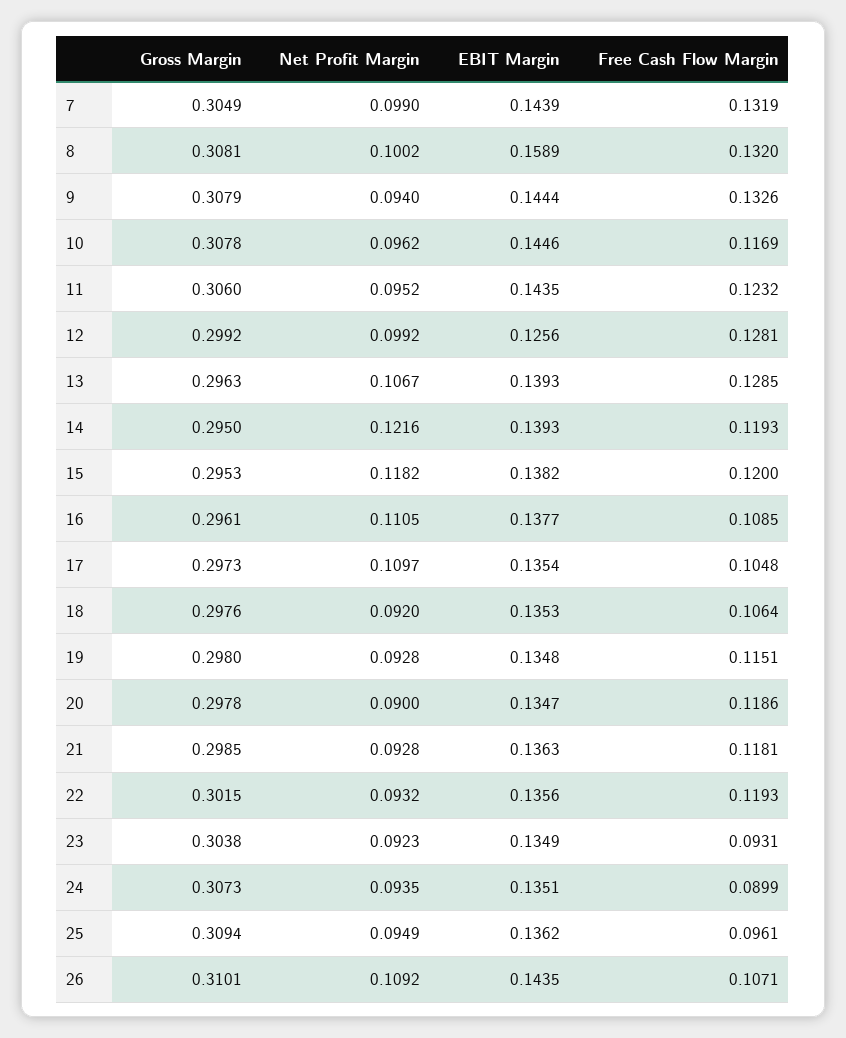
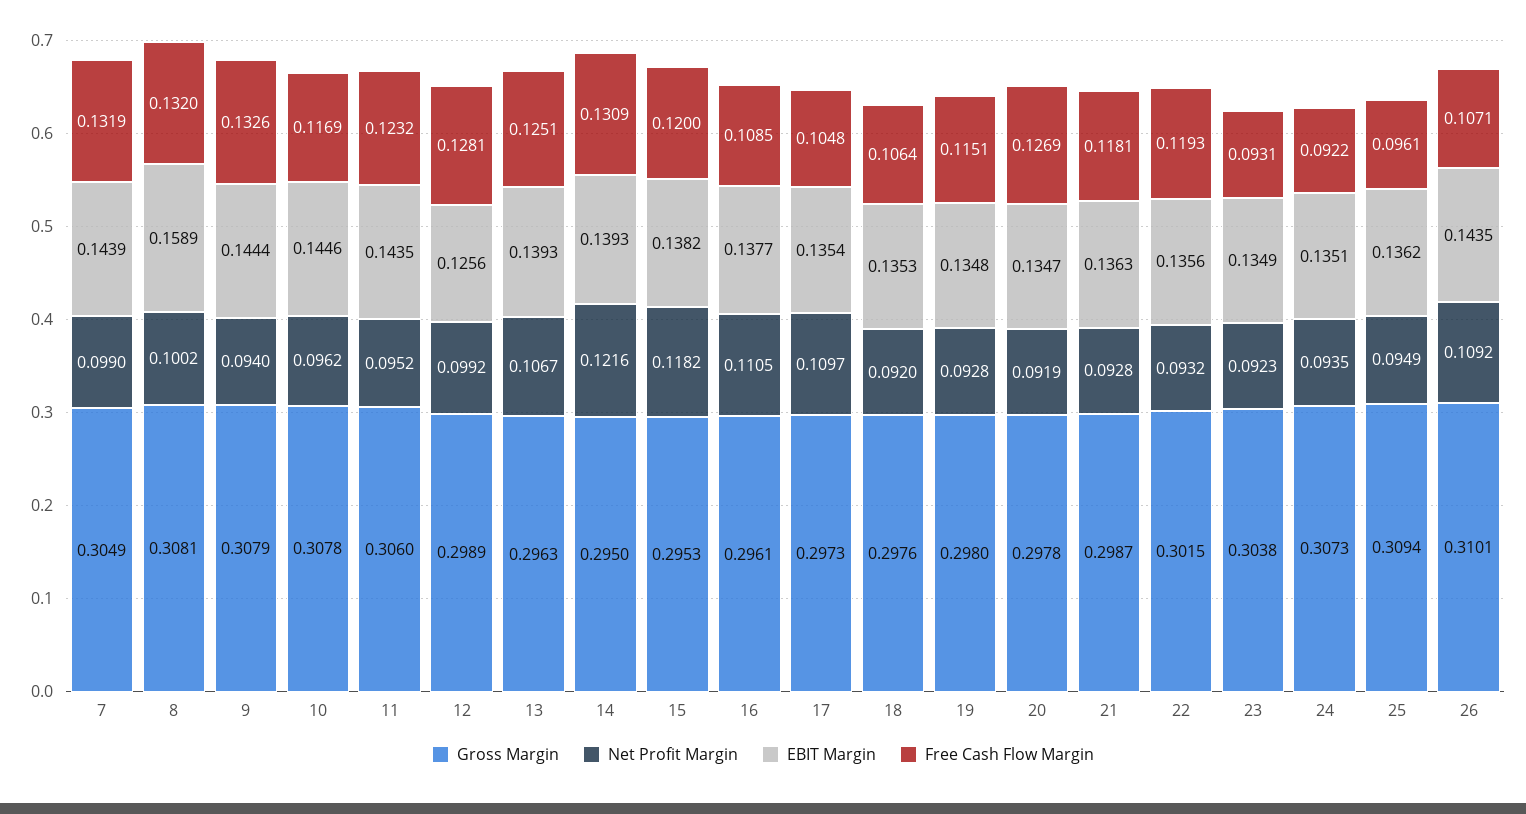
  {
    "Gross Margin": {
      "7": 0.3049,
      "8": 0.3081,
      "9": 0.3079,
      "10": 0.3078,
      "11": 0.306,
-     "12": 0.2992,
+     "12": 0.2989,
      "13": 0.2963,
      "14": 0.295,
      "15": 0.2953,
      "16": 0.2961,
      "17": 0.2973,
      "18": 0.2976,
      "19": 0.298,
      "20": 0.2978,
-     "21": 0.2985,
+     "21": 0.2987,
      "22": 0.3015,
      "23": 0.3038,
      "24": 0.3073,
      "25": 0.3094,
      "26": 0.3101
    },
    "Net Profit Margin": {
      "7": 0.099,
      "8": 0.1002,
      "9": 0.094,
      "10": 0.0962,
      "11": 0.0952,
      "12": 0.0992,
      "13": 0.1067,
      "14": 0.1216,
      "15": 0.1182,
      "16": 0.1105,
      "17": 0.1097,
      "18": 0.092,
      "19": 0.0928,
-     "20": 0.09,
+     "20": 0.0919,
      "21": 0.0928,
      "22": 0.0932,
      "23": 0.0923,
      "24": 0.0935,
      "25": 0.0949,
      "26": 0.1092
    },
    "EBIT Margin": {
      "7": 0.1439,
      "8": 0.1589,
      "9": 0.1444,
      "10": 0.1446,
      "11": 0.1435,
      "12": 0.1256,
      "13": 0.1393,
      "14": 0.1393,
      "15": 0.1382,
      "16": 0.1377,
      "17": 0.1354,
      "18": 0.1353,
      "19": 0.1348,
      "20": 0.1347,
      "21": 0.1363,
      "22": 0.1356,
      "23": 0.1349,
      "24": 0.1351,
      "25": 0.1362,
      "26": 0.1435
    },
    "Free Cash Flow Margin": {
      "7": 0.1319,
      "8": 0.132,
      "9": 0.1326,
      "10": 0.1169,
      "11": 0.1232,
      "12": 0.1281,
-     "13": 0.1285,
+     "13": 0.1251,
-     "14": 0.1193,
+     "14": 0.1309,
      "15": 0.12,
      "16": 0.1085,
      "17": 0.1048,
      "18": 0.1064,
      "19": 0.1151,
-     "20": 0.1186,
+     "20": 0.1269,
      "21": 0.1181,
      "22": 0.1193,
      "23": 0.0931,
-     "24": 0.0899,
+     "24": 0.0922,
      "25": 0.0961,
      "26": 0.1071
    }
  }

